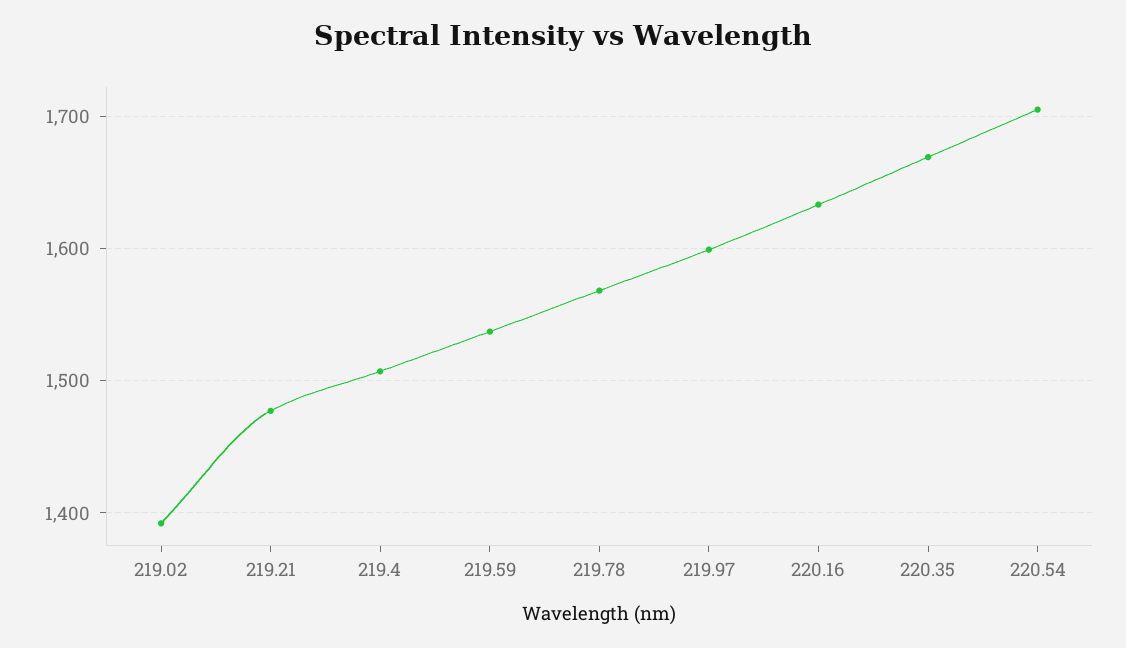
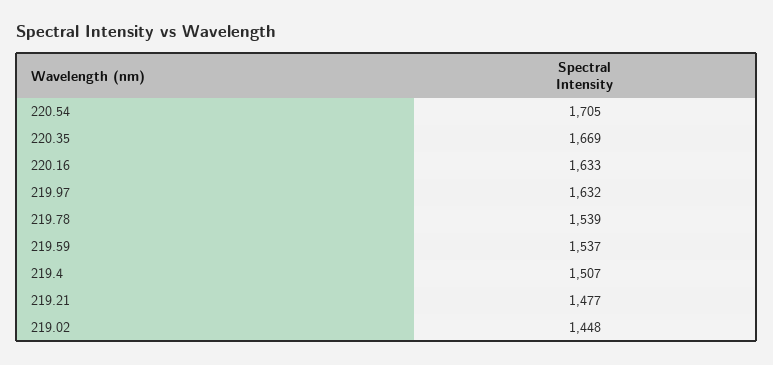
  {
-   "219.02": 1390,
+   "219.02": 1448,
    "219.21": 1477,
    "219.4": 1507,
    "219.59": 1537,
-   "219.78": 1570,
+   "219.78": 1539,
-   "219.97": 1600,
+   "219.97": 1632,
    "220.16": 1633,
    "220.35": 1669,
    "220.54": 1705
  }

